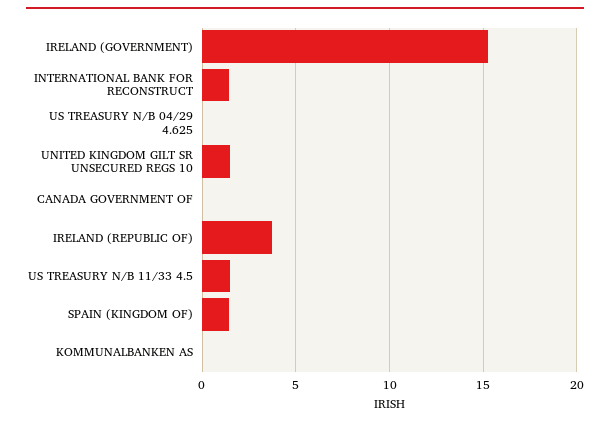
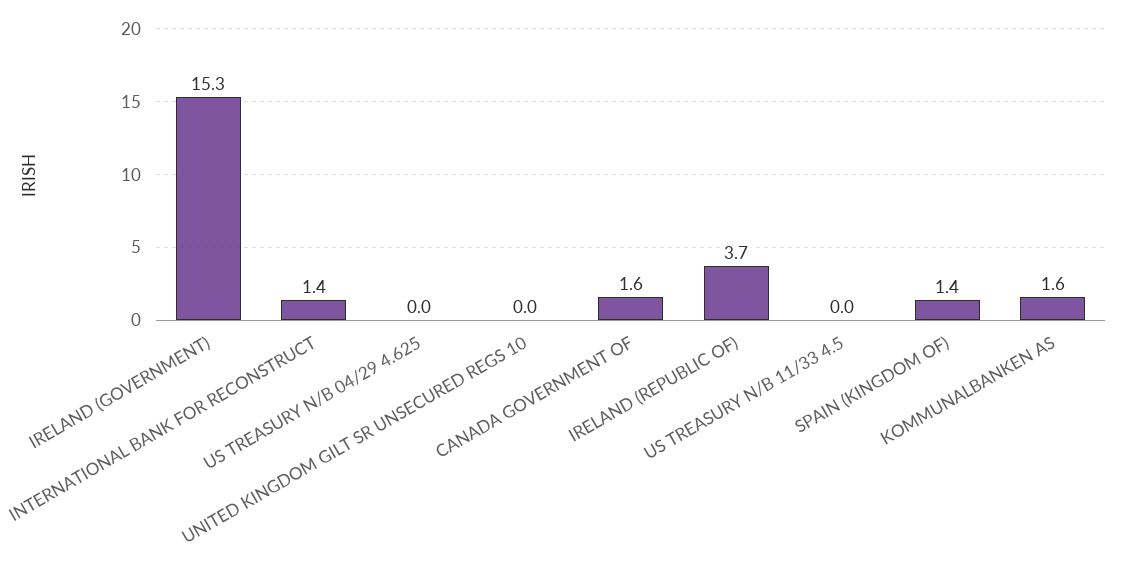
  {
    "IRELAND (GOVERNMENT)": 15.3,
    "INTERNATIONAL BANK FOR RECONSTRUCT": 1.4,
    "US TREASURY N/B 04/29 4.625": 0,
-   "UNITED KINGDOM GILT SR UNSECURED REGS 10": 1.5,
+   "UNITED KINGDOM GILT SR UNSECURED REGS 10": 0,
-   "CANADA GOVERNMENT OF": 0,
+   "CANADA GOVERNMENT OF": 1.6,
    "IRELAND (REPUBLIC OF)": 3.7,
-   "US TREASURY N/B 11/33 4.5": 1.5,
+   "US TREASURY N/B 11/33 4.5": 0,
    "SPAIN (KINGDOM OF)": 1.4,
-   "KOMMUNALBANKEN AS": 0
+   "KOMMUNALBANKEN AS": 1.6
  }

